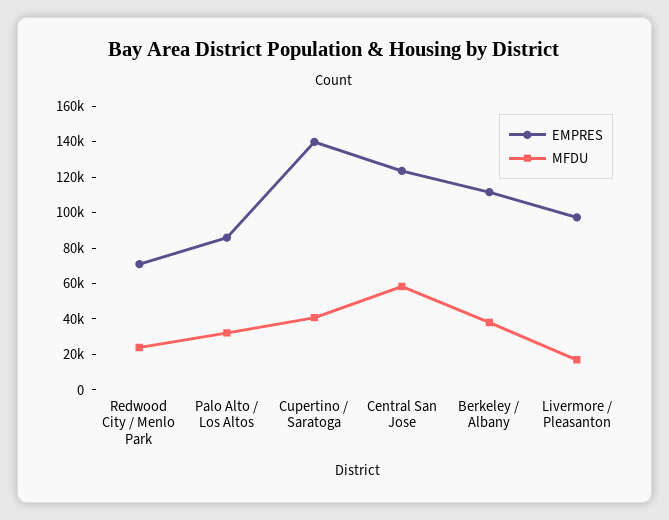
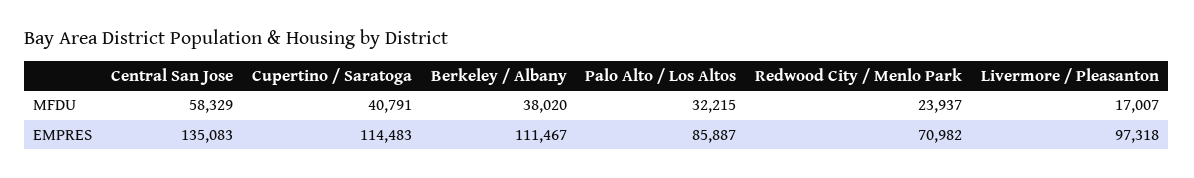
  {
    "EMPRES": {
      "Redwood City / Menlo Park": 70982,
      "Palo Alto / Los Altos": 85887,
-     "Cupertino / Saratoga": 140000,
+     "Cupertino / Saratoga": 114483,
-     "Central San Jose": 125000,
+     "Central San Jose": 135083,
      "Berkeley / Albany": 111467,
      "Livermore / Pleasanton": 97318
    },
    "MFDU": {
      "Redwood City / Menlo Park": 23937,
      "Palo Alto / Los Altos": 32215,
      "Cupertino / Saratoga": 40791,
      "Central San Jose": 58329,
      "Berkeley / Albany": 38020,
      "Livermore / Pleasanton": 17007
    }
  }

